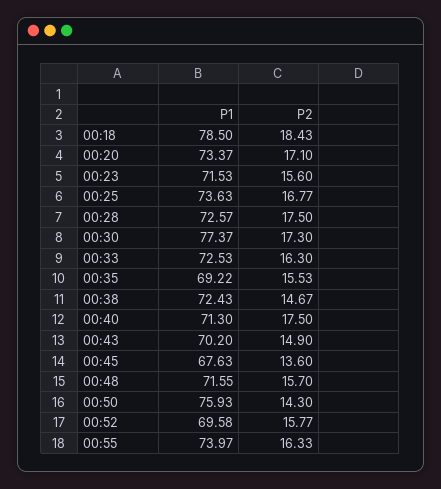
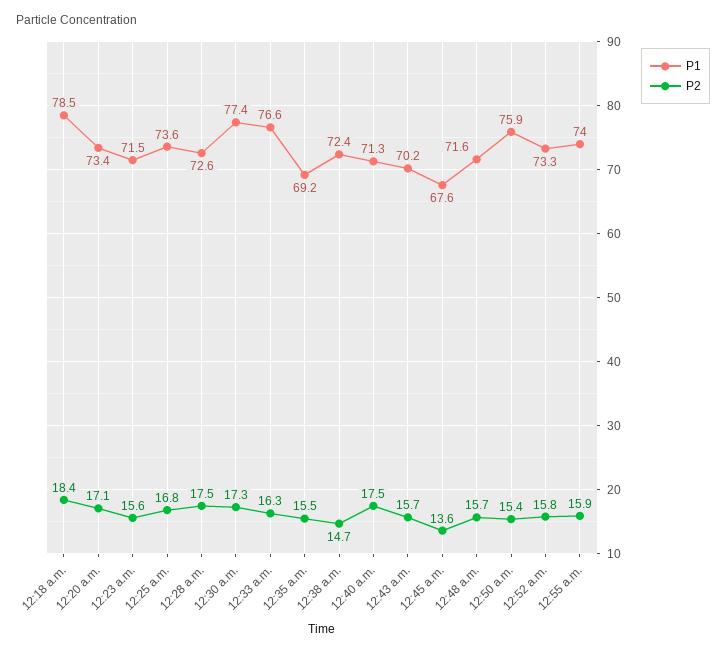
  {
    "P1": {
      "00:18": 78.5,
      "00:20": 73.37,
      "00:23": 71.53,
      "00:25": 73.63,
      "00:28": 72.57,
      "00:30": 77.37,
-     "00:33": 72.53,
+     "00:33": 76.6,
      "00:35": 69.22,
      "00:38": 72.43,
      "00:40": 71.3,
      "00:43": 70.2,
      "00:45": 67.63,
      "00:48": 71.55,
      "00:50": 75.93,
-     "00:52": 69.58,
+     "00:52": 73.3,
      "00:55": 73.97
    },
    "P2": {
      "00:18": 18.43,
      "00:20": 17.1,
      "00:23": 15.6,
      "00:25": 16.77,
      "00:28": 17.5,
      "00:30": 17.3,
      "00:33": 16.3,
      "00:35": 15.53,
      "00:38": 14.67,
      "00:40": 17.5,
-     "00:43": 14.9,
+     "00:43": 15.7,
      "00:45": 13.6,
      "00:48": 15.7,
-     "00:50": 14.3,
+     "00:50": 15.4,
      "00:52": 15.77,
-     "00:55": 16.33
+     "00:55": 15.9
    }
  }

